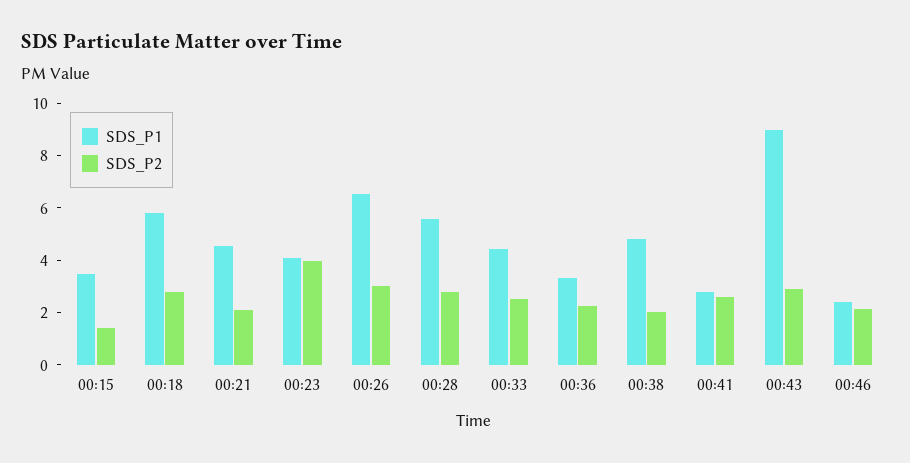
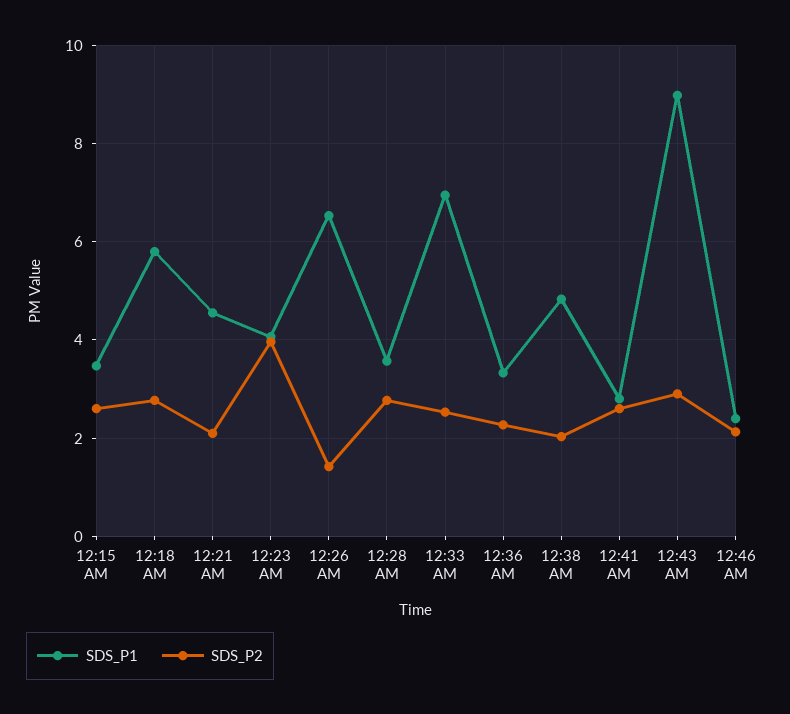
  {
    "SDS_P1": {
      "00:15": 3.4,
      "00:18": 5.8,
      "00:21": 4.6,
      "00:23": 4,
      "00:26": 6.6,
-     "00:28": 5.5,
+     "00:28": 3.6,
-     "00:33": 4.5,
+     "00:33": 7,
      "00:36": 3.4,
      "00:38": 4.8,
      "00:41": 2.8,
      "00:43": 9,
      "00:46": 2.4
    },
    "SDS_P2": {
-     "00:15": 1.5,
+     "00:15": 2.6,
      "00:18": 2.8,
      "00:21": 2.2,
      "00:23": 4,
-     "00:26": 3,
+     "00:26": 1.4,
      "00:28": 2.8,
      "00:33": 2.6,
      "00:36": 2.2,
      "00:38": 2,
      "00:41": 2.6,
      "00:43": 3,
      "00:46": 2.2
    }
  }

